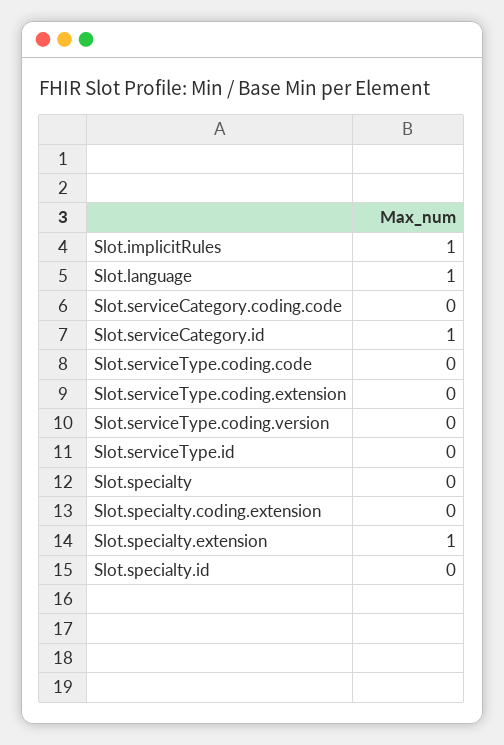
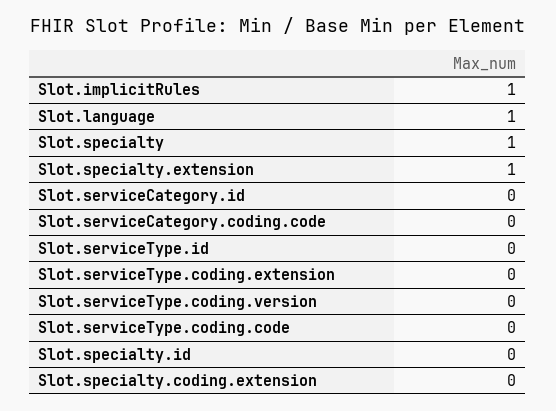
  {
    "Slot.implicitRules": 1,
    "Slot.language": 1,
    "Slot.serviceCategory.coding.code": 0,
-   "Slot.serviceCategory.id": 1,
+   "Slot.serviceCategory.id": 0,
    "Slot.serviceType.coding.code": 0,
    "Slot.serviceType.coding.extension": 0,
    "Slot.serviceType.coding.version": 0,
    "Slot.serviceType.id": 0,
-   "Slot.specialty": 0,
+   "Slot.specialty": 1,
    "Slot.specialty.coding.extension": 0,
    "Slot.specialty.extension": 1,
    "Slot.specialty.id": 0
  }

